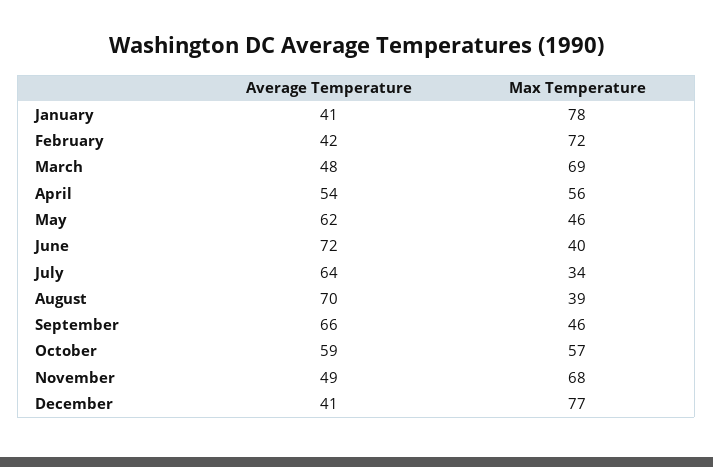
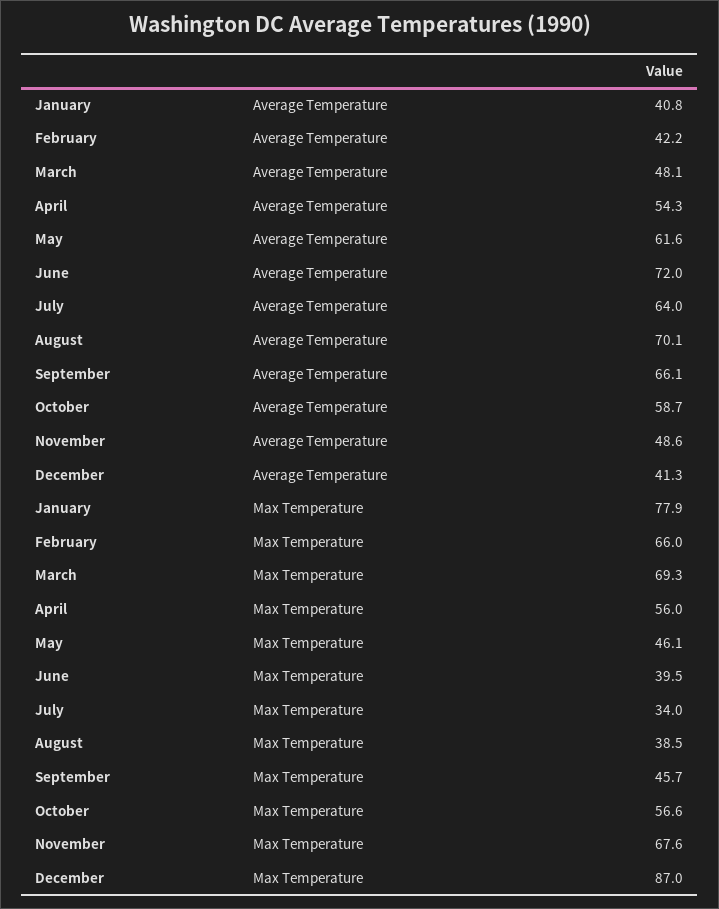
  {
    "Average Temperature": {
      "January": 40.8,
      "February": 42.2,
      "March": 48.1,
      "April": 54.3,
      "May": 61.6,
      "June": 72,
      "July": 64,
      "August": 70.1,
      "September": 66.1,
      "October": 58.7,
      "November": 48.6,
      "December": 41.3
    },
    "Max Temperature": {
      "January": 77.9,
-     "February": 72,
+     "February": 66,
      "March": 69.3,
      "April": 56,
      "May": 46.1,
      "June": 39.5,
      "July": 34,
      "August": 38.5,
      "September": 45.7,
      "October": 56.6,
      "November": 67.6,
-     "December": 77
+     "December": 87
    }
  }

